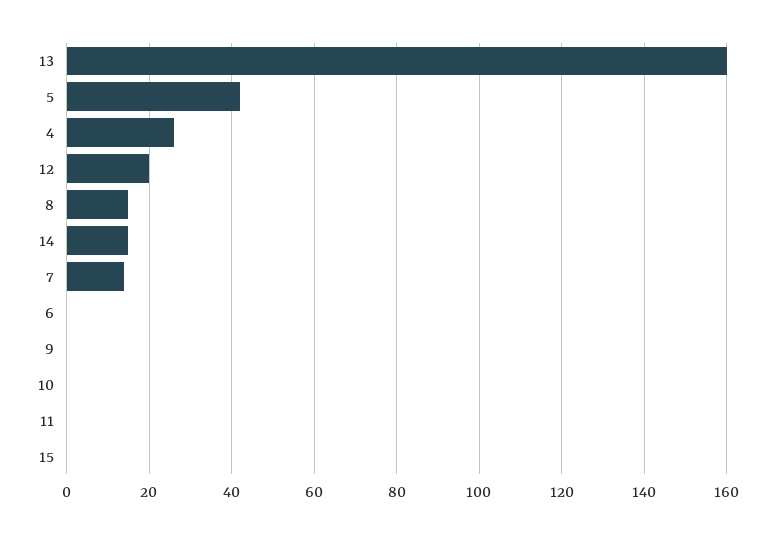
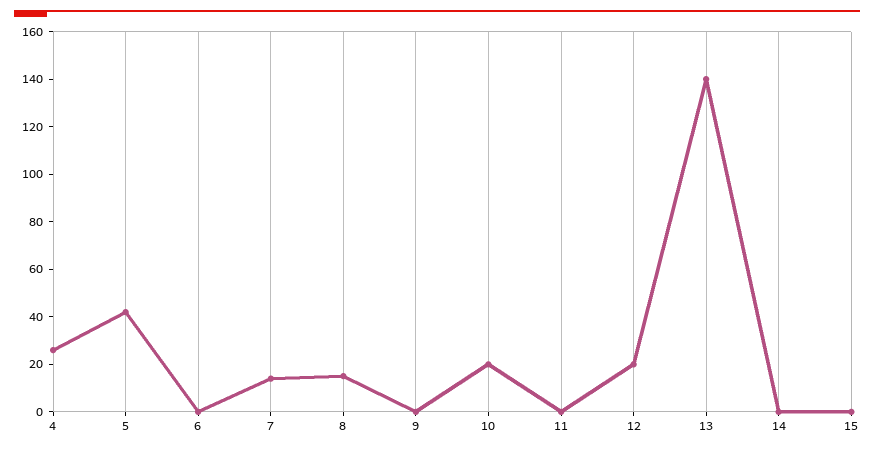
  {
-   "13": 160,
+   "13": 140,
    "5": 40,
    "4": 25,
    "12": 20,
    "8": 15,
-   "14": 15,
+   "14": 0,
    "7": 15,
    "6": 0,
    "9": 0,
-   "10": 0,
+   "10": 20,
    "11": 0,
    "15": 0
  }

